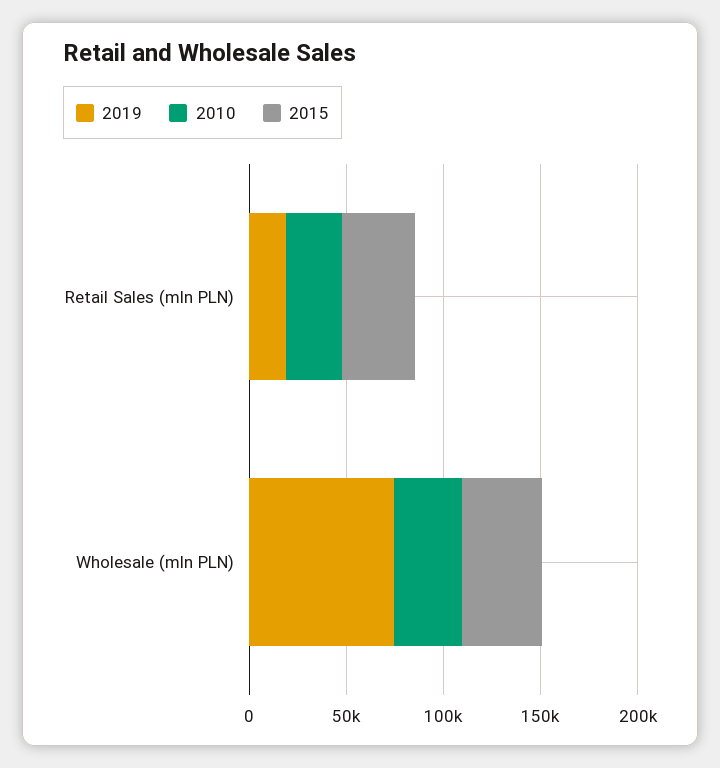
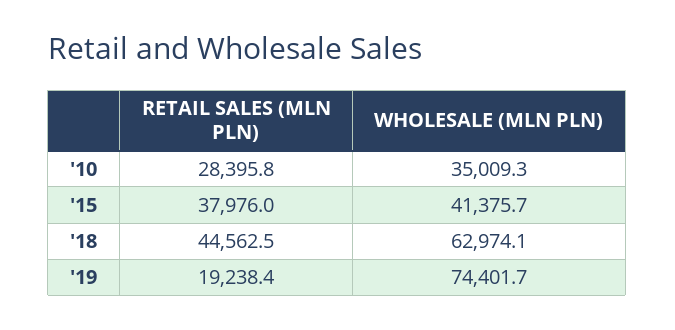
  {
    "2019": {
      "Retail Sales (mln PLN)": 19238.4,
      "Wholesale (mln PLN)": 74401.7
    },
    "2010": {
      "Retail Sales (mln PLN)": 28395.8,
      "Wholesale (mln PLN)": 35009.3
    },
    "2015": {
      "Retail Sales (mln PLN)": 37976,
      "Wholesale (mln PLN)": 41375.7
-   }
+   },
+   "'18": {
+     "Retail Sales (mln PLN)": 44562.5,
+     "Wholesale (mln PLN)": 62974.1
+   }
  }

